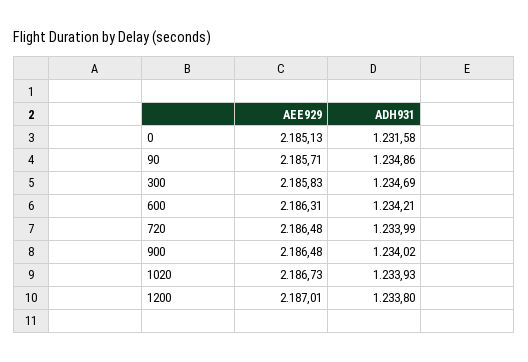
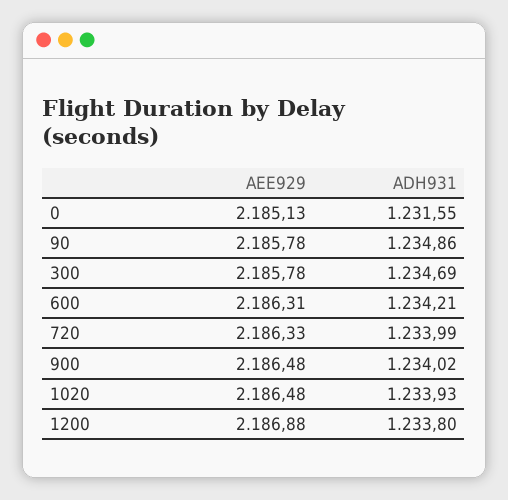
  {
    "AEE929": {
      "0": 2185.13,
-     "90": 2185.71,
+     "90": 2185.78,
-     "300": 2185.83,
+     "300": 2185.78,
      "600": 2186.31,
-     "720": 2186.48,
+     "720": 2186.33,
      "900": 2186.48,
-     "1020": 2186.73,
+     "1020": 2186.48,
-     "1200": 2187.01
+     "1200": 2186.88
    },
    "ADH931": {
-     "0": 1231.58,
+     "0": 1231.55,
      "90": 1234.86,
      "300": 1234.69,
      "600": 1234.21,
      "720": 1233.99,
      "900": 1234.02,
      "1020": 1233.93,
      "1200": 1233.8
    }
  }

